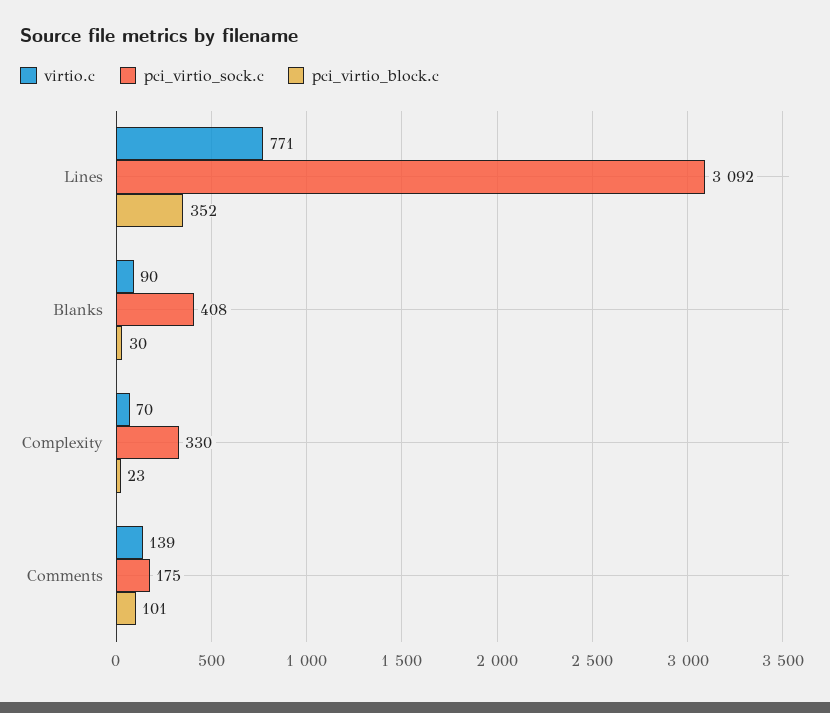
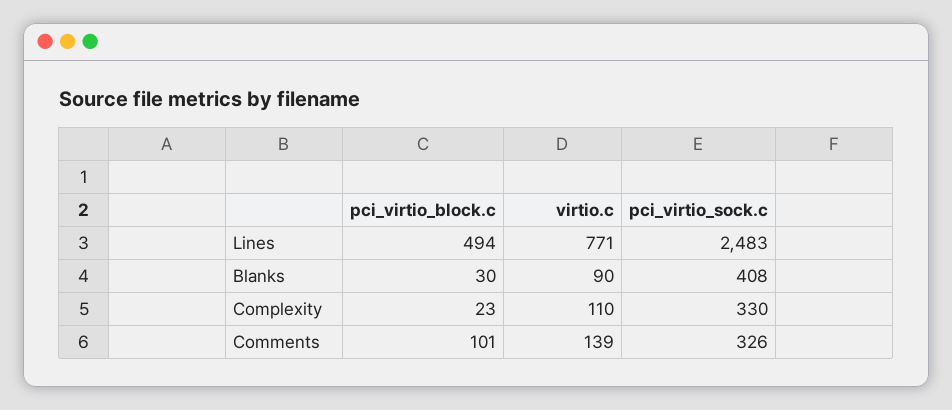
  {
    "virtio.c": {
      "Lines": 771,
      "Blanks": 90,
-     "Complexity": 70,
+     "Complexity": 110,
      "Comments": 139
    },
    "pci_virtio_sock.c": {
-     "Lines": 3092,
+     "Lines": 2483,
      "Blanks": 408,
      "Complexity": 330,
-     "Comments": 175
+     "Comments": 326
    },
    "pci_virtio_block.c": {
-     "Lines": 352,
+     "Lines": 494,
      "Blanks": 30,
      "Complexity": 23,
      "Comments": 101
    }
  }

